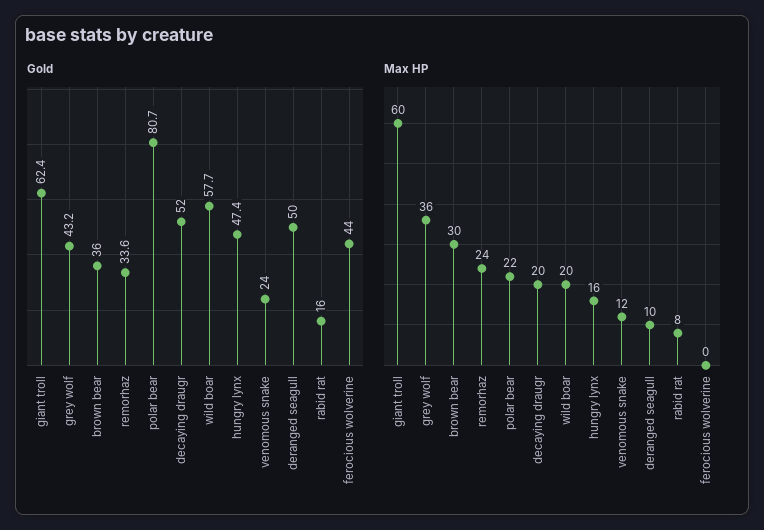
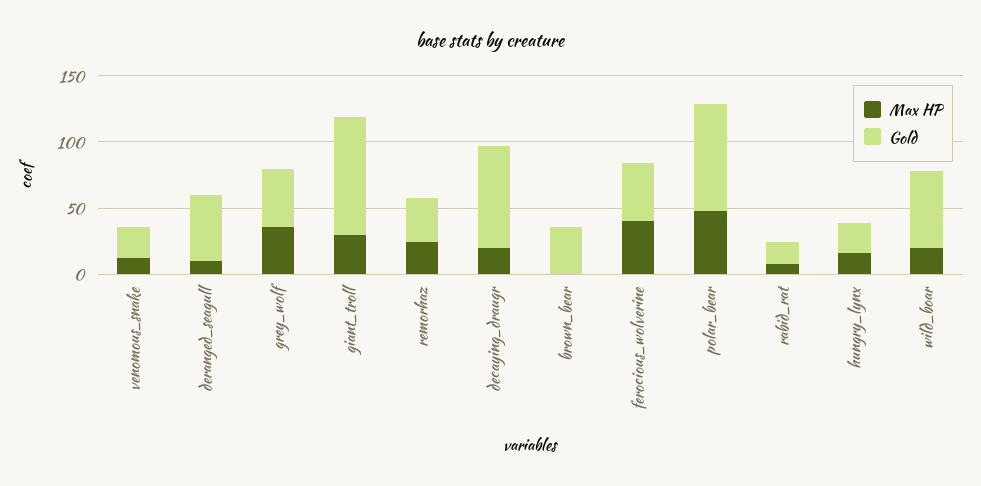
  {
    "Gold": {
-     "giant troll": 62.4,
+     "giant troll": 90,
      "grey wolf": 43.2,
      "brown bear": 36,
      "remorhaz": 33.6,
      "polar bear": 80.7,
-     "decaying draugr": 52,
+     "decaying draugr": 80,
      "wild boar": 57.7,
-     "hungry lynx": 47.4,
+     "hungry lynx": 20,
      "venomous snake": 24,
      "deranged seagull": 50,
      "rabid rat": 16,
      "ferocious wolverine": 44
    },
    "Max HP": {
-     "giant troll": 60,
+     "giant troll": 30,
      "grey wolf": 36,
-     "brown bear": 30,
+     "brown bear": 0,
      "remorhaz": 24,
-     "polar bear": 22,
+     "polar bear": 50,
      "decaying draugr": 20,
      "wild boar": 20,
      "hungry lynx": 16,
      "venomous snake": 12,
      "deranged seagull": 10,
      "rabid rat": 8,
-     "ferocious wolverine": 0
+     "ferocious wolverine": 40
    }
  }

